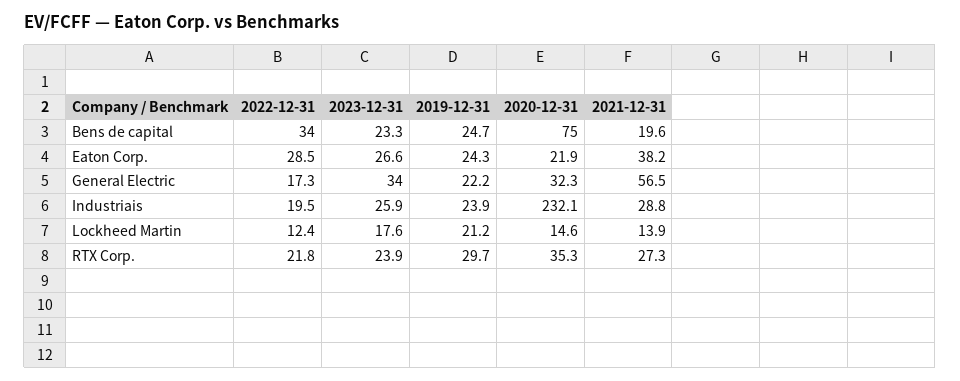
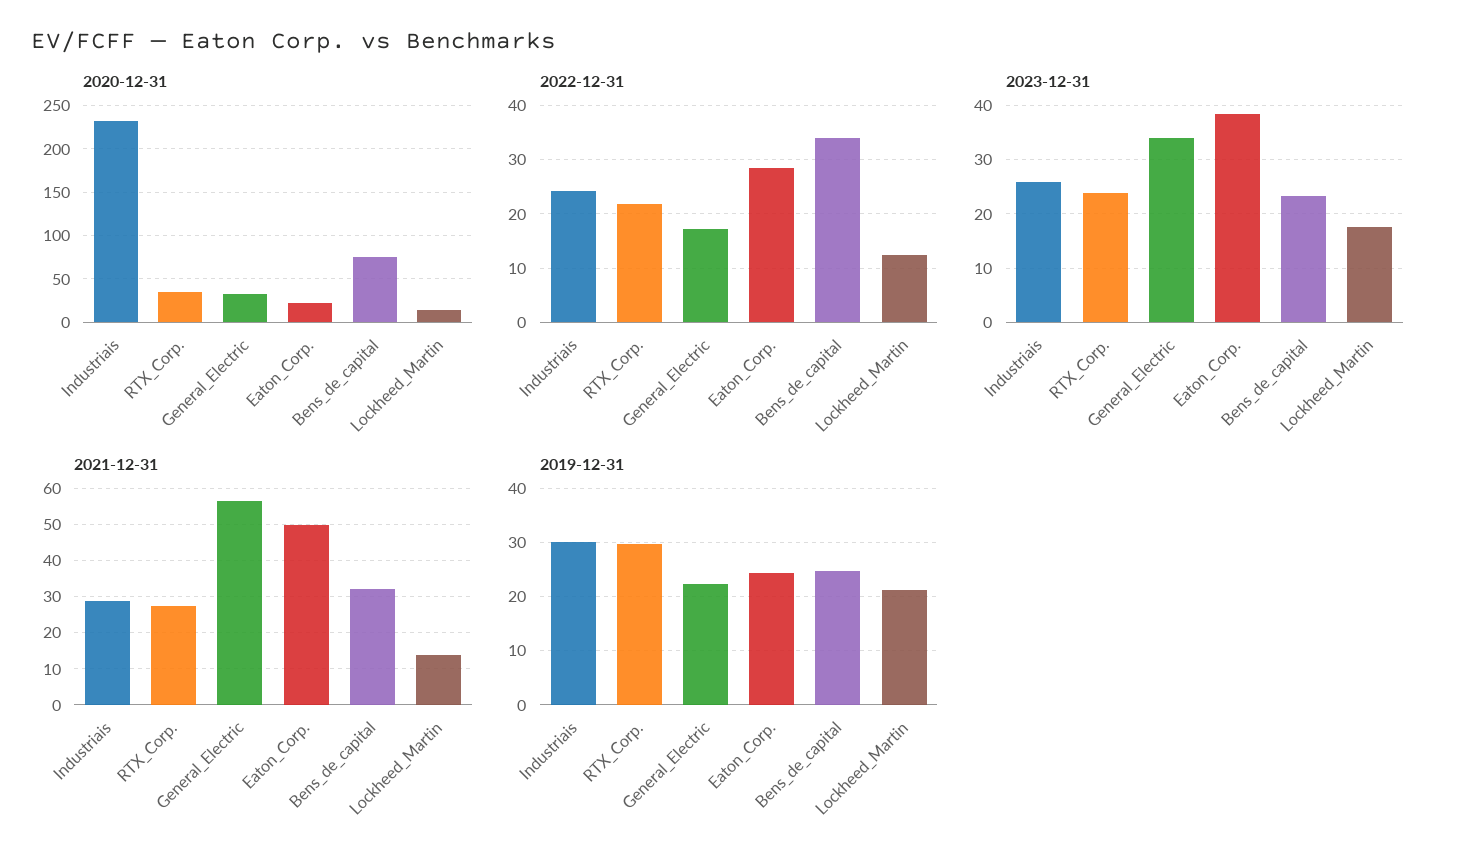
  {
    "2022-12-31": {
      "Bens de capital": 34,
      "Eaton Corp.": 28.5,
      "General Electric": 17.3,
-     "Industriais": 19.5,
+     "Industriais": 24,
      "Lockheed Martin": 12.4,
      "RTX Corp.": 21.8
    },
    "2023-12-31": {
      "Bens de capital": 23.3,
-     "Eaton Corp.": 26.6,
+     "Eaton Corp.": 38,
      "General Electric": 34,
      "Industriais": 25.9,
      "Lockheed Martin": 17.6,
      "RTX Corp.": 23.9
    },
    "2019-12-31": {
      "Bens de capital": 24.7,
      "Eaton Corp.": 24.3,
      "General Electric": 22.2,
-     "Industriais": 23.9,
+     "Industriais": 30,
      "Lockheed Martin": 21.2,
      "RTX Corp.": 29.7
    },
    "2020-12-31": {
      "Bens de capital": 75,
      "Eaton Corp.": 21.9,
      "General Electric": 32.3,
      "Industriais": 232.1,
      "Lockheed Martin": 14.6,
      "RTX Corp.": 35.3
    },
    "2021-12-31": {
-     "Bens de capital": 19.6,
+     "Bens de capital": 32,
-     "Eaton Corp.": 38.2,
+     "Eaton Corp.": 50,
      "General Electric": 56.5,
      "Industriais": 28.8,
      "Lockheed Martin": 13.9,
      "RTX Corp.": 27.3
    }
  }

